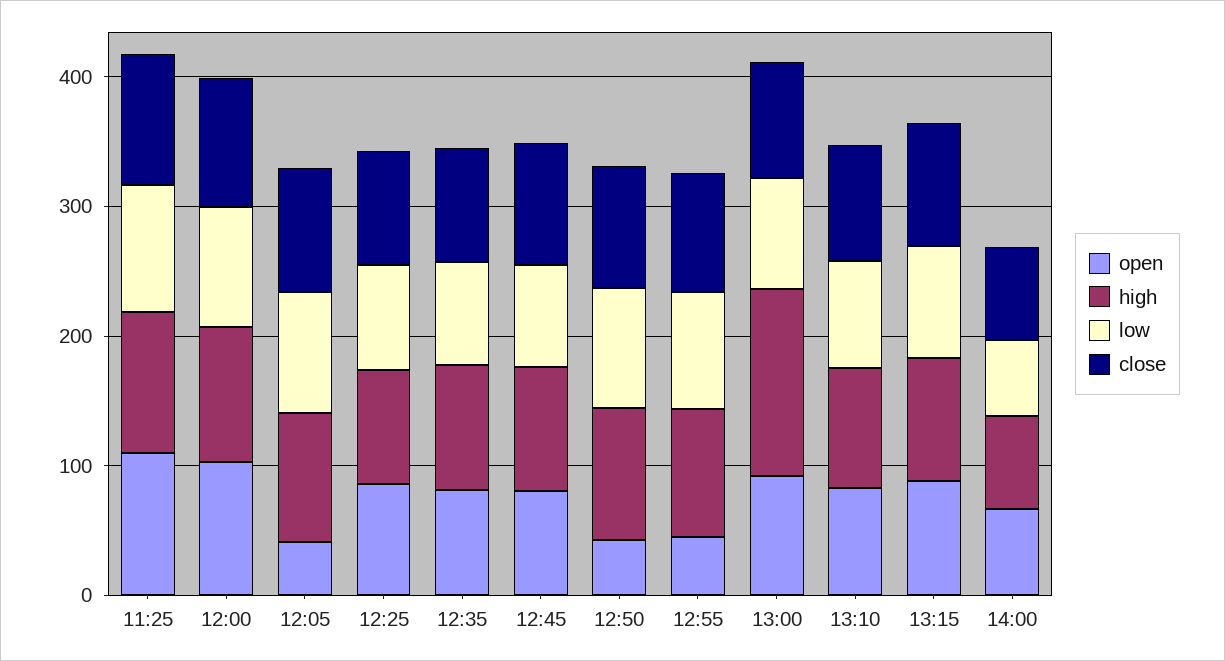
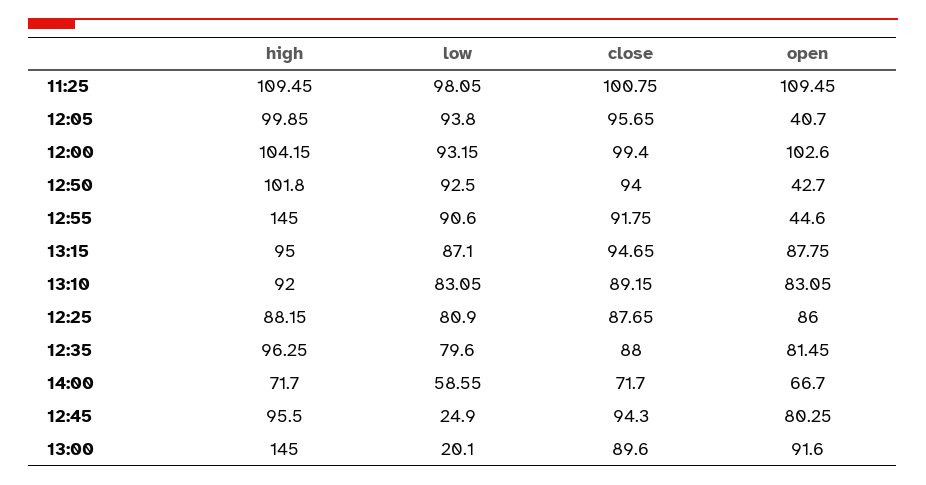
  {
    "open": {
      "11:25": 109.45,
      "12:00": 102.6,
      "12:05": 40.7,
      "12:25": 86,
      "12:35": 81.45,
      "12:45": 80.25,
      "12:50": 42.7,
      "12:55": 44.6,
      "13:00": 91.6,
      "13:10": 83.05,
      "13:15": 87.75,
      "14:00": 66.7
    },
    "high": {
      "11:25": 109.45,
      "12:00": 104.15,
      "12:05": 99.85,
      "12:25": 88.15,
      "12:35": 96.25,
      "12:45": 95.5,
      "12:50": 101.8,
-     "12:55": 100,
+     "12:55": 145,
      "13:00": 145,
      "13:10": 92,
      "13:15": 95,
      "14:00": 71.7
    },
    "low": {
      "11:25": 98.05,
      "12:00": 93.15,
      "12:05": 93.8,
      "12:25": 80.9,
      "12:35": 79.6,
-     "12:45": 80,
+     "12:45": 24.9,
      "12:50": 92.5,
      "12:55": 90.6,
-     "13:00": 80,
+     "13:00": 20.1,
      "13:10": 83.05,
      "13:15": 87.1,
      "14:00": 58.55
    },
    "close": {
      "11:25": 100.75,
      "12:00": 99.4,
      "12:05": 95.65,
      "12:25": 87.65,
      "12:35": 88,
      "12:45": 94.3,
      "12:50": 94,
      "12:55": 91.75,
      "13:00": 89.6,
      "13:10": 89.15,
      "13:15": 94.65,
      "14:00": 71.7
    }
  }

